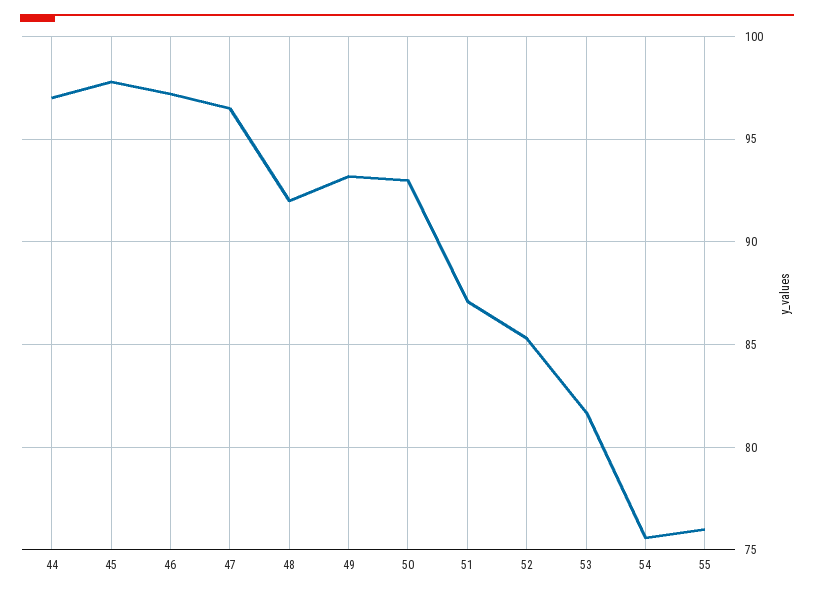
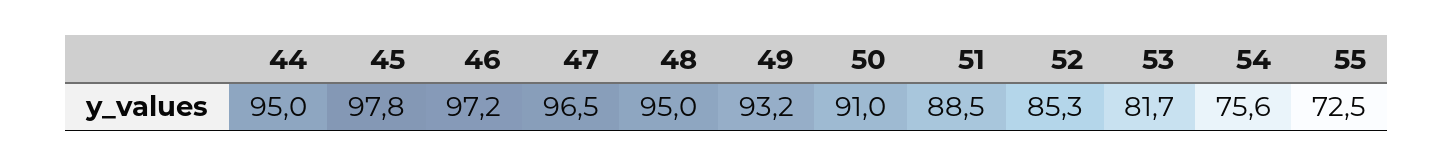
  {
-   "44": 97,
+   "44": 95,
    "45": 97.8,
    "46": 97.2,
    "47": 96.5,
-   "48": 92,
+   "48": 95,
    "49": 93.2,
-   "50": 93,
+   "50": 91,
-   "51": 87,
+   "51": 88.5,
    "52": 85.3,
    "53": 81.7,
    "54": 75.6,
-   "55": 76
+   "55": 72.5
  }

